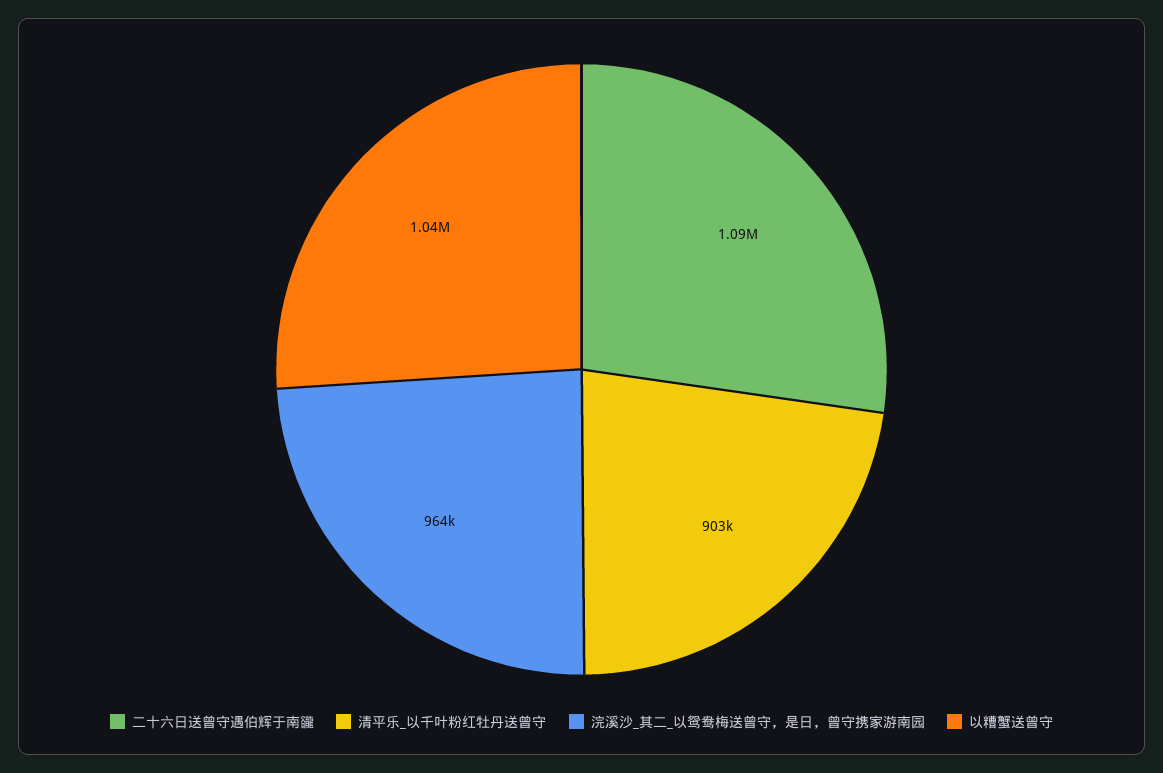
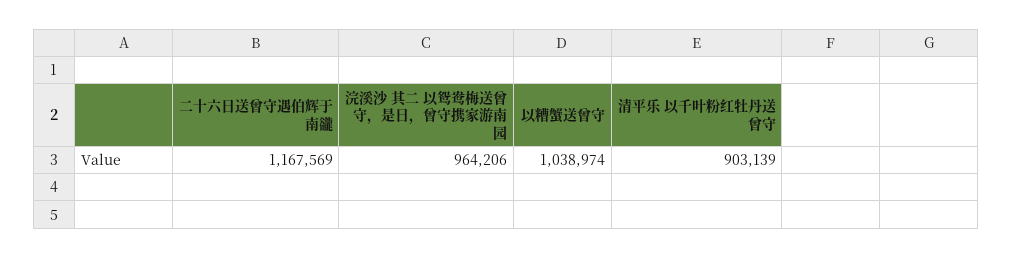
  {
-   "二十六日送曾守遇伯辉于南豅": 1090000,
+   "二十六日送曾守遇伯辉于南豅": 1167569,
    "清平乐_以千叶粉红牡丹送曾守": 903139,
    "浣溪沙_其二_以鸳鸯梅送曾守，是日，曾守携家游南园": 964206,
    "以糟蟹送曾守": 1038974
  }

